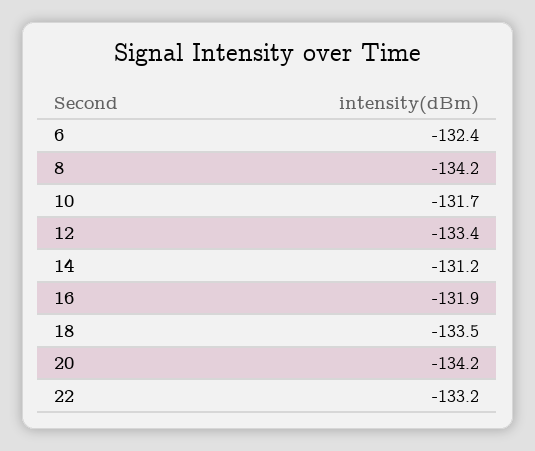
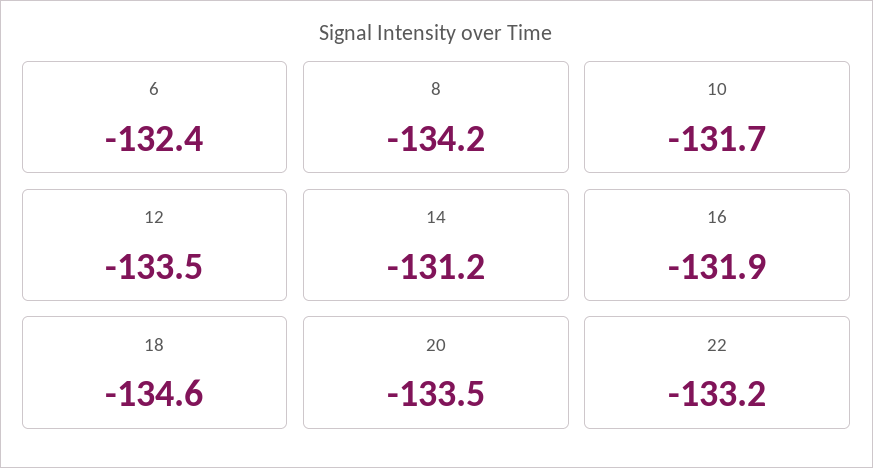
  {
    "6": -132.4,
    "8": -134.2,
    "10": -131.7,
-   "12": -133.4,
+   "12": -133.5,
    "14": -131.2,
    "16": -131.9,
-   "18": -133.5,
+   "18": -134.6,
-   "20": -134.2,
+   "20": -133.5,
    "22": -133.2
  }

